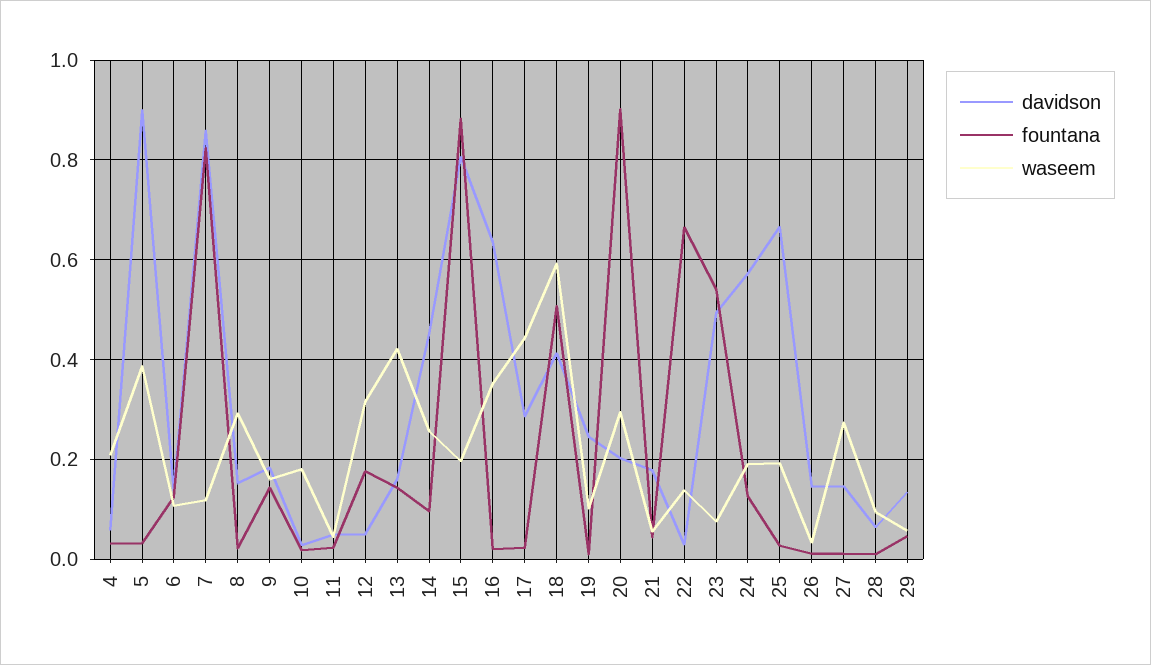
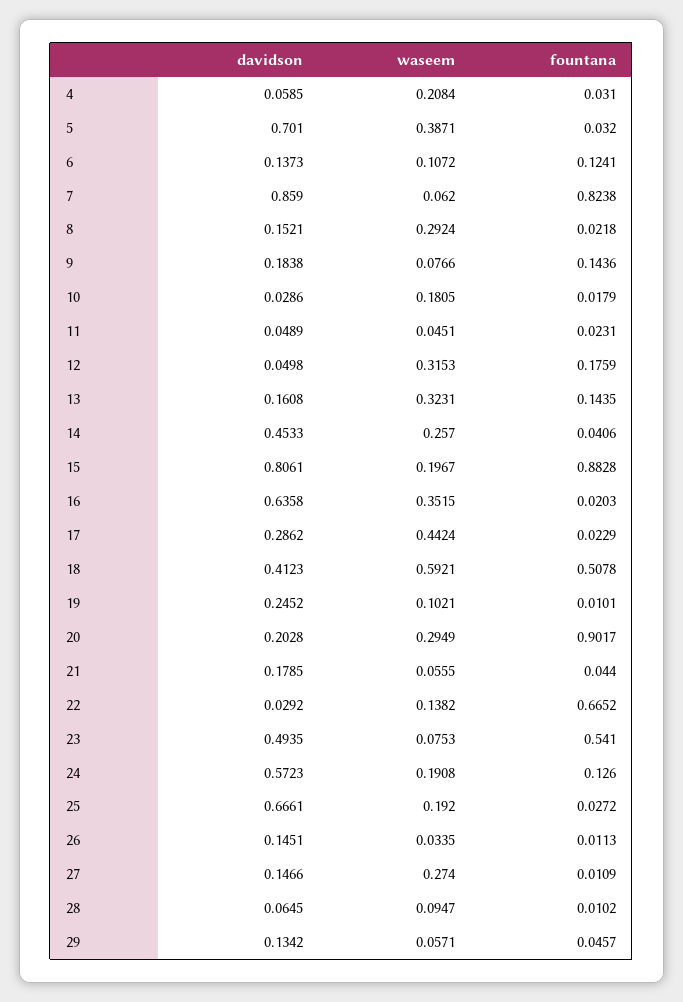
  {
    "davidson": {
      "4": 0.0585,
-     "5": 0.9,
+     "5": 0.701,
      "6": 0.1373,
      "7": 0.859,
      "8": 0.1521,
      "9": 0.1838,
      "10": 0.0286,
      "11": 0.0489,
      "12": 0.0498,
      "13": 0.1608,
      "14": 0.4533,
      "15": 0.8061,
      "16": 0.6358,
      "17": 0.2862,
      "18": 0.4123,
      "19": 0.2452,
      "20": 0.2028,
      "21": 0.1785,
      "22": 0.0292,
      "23": 0.4935,
      "24": 0.5723,
      "25": 0.6661,
      "26": 0.1451,
      "27": 0.1466,
      "28": 0.0645,
      "29": 0.1342
    },
    "fountana": {
      "4": 0.031,
      "5": 0.032,
      "6": 0.1241,
      "7": 0.8238,
      "8": 0.0218,
      "9": 0.1436,
      "10": 0.0179,
      "11": 0.0231,
      "12": 0.1759,
      "13": 0.1435,
-     "14": 0.1,
+     "14": 0.0406,
      "15": 0.8828,
      "16": 0.0203,
      "17": 0.0229,
      "18": 0.5078,
      "19": 0.0101,
      "20": 0.9017,
      "21": 0.044,
      "22": 0.6652,
      "23": 0.541,
      "24": 0.126,
      "25": 0.0272,
      "26": 0.0113,
      "27": 0.0109,
      "28": 0.0102,
      "29": 0.0457
    },
    "waseem": {
      "4": 0.2084,
      "5": 0.3871,
      "6": 0.1072,
-     "7": 0.12,
+     "7": 0.062,
      "8": 0.2924,
-     "9": 0.16,
+     "9": 0.0766,
      "10": 0.1805,
      "11": 0.0451,
      "12": 0.3153,
-     "13": 0.42,
+     "13": 0.3231,
      "14": 0.257,
      "15": 0.1967,
      "16": 0.3515,
      "17": 0.4424,
      "18": 0.5921,
      "19": 0.1021,
      "20": 0.2949,
      "21": 0.0555,
      "22": 0.1382,
      "23": 0.0753,
      "24": 0.1908,
      "25": 0.192,
      "26": 0.0335,
      "27": 0.274,
      "28": 0.0947,
      "29": 0.0571
    }
  }

